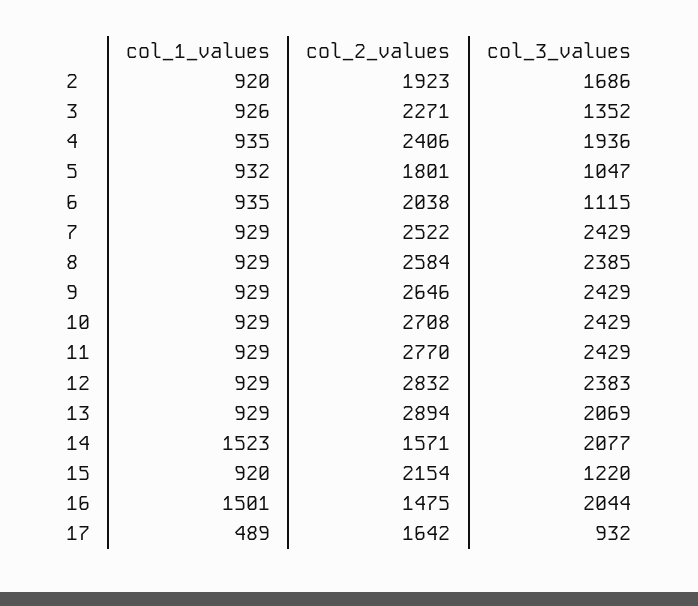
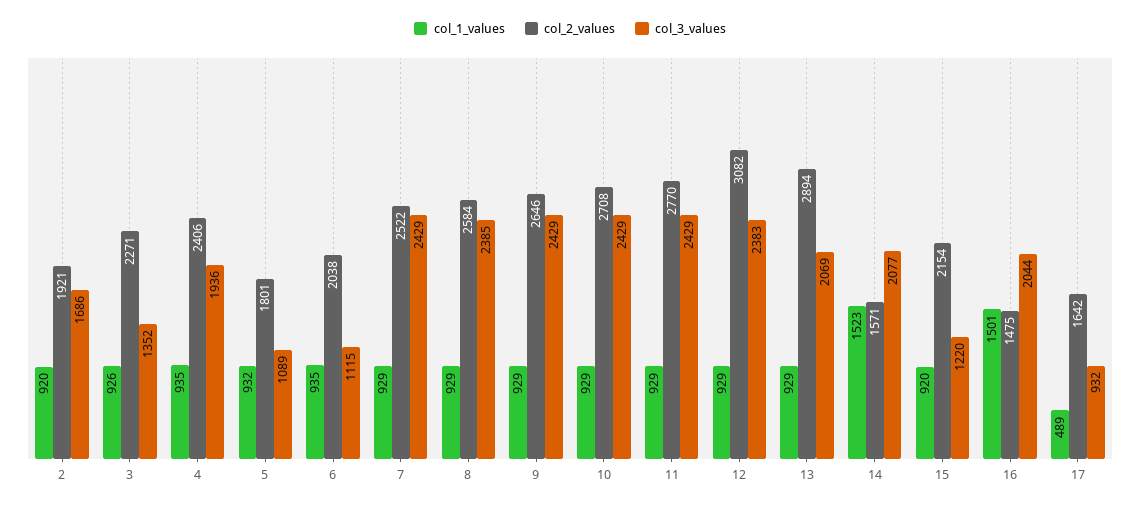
  {
    "col_1_values": {
      "2": 920,
      "3": 926,
      "4": 935,
      "5": 932,
      "6": 935,
      "7": 929,
      "8": 929,
      "9": 929,
      "10": 929,
      "11": 929,
      "12": 929,
      "13": 929,
      "14": 1523,
      "15": 920,
      "16": 1501,
      "17": 489
    },
    "col_2_values": {
-     "2": 1923,
+     "2": 1921,
      "3": 2271,
      "4": 2406,
      "5": 1801,
      "6": 2038,
      "7": 2522,
      "8": 2584,
      "9": 2646,
      "10": 2708,
      "11": 2770,
-     "12": 2832,
+     "12": 3082,
      "13": 2894,
      "14": 1571,
      "15": 2154,
      "16": 1475,
      "17": 1642
    },
    "col_3_values": {
      "2": 1686,
      "3": 1352,
      "4": 1936,
-     "5": 1047,
+     "5": 1089,
      "6": 1115,
      "7": 2429,
      "8": 2385,
      "9": 2429,
      "10": 2429,
      "11": 2429,
      "12": 2383,
      "13": 2069,
      "14": 2077,
      "15": 1220,
      "16": 2044,
      "17": 932
    }
  }

